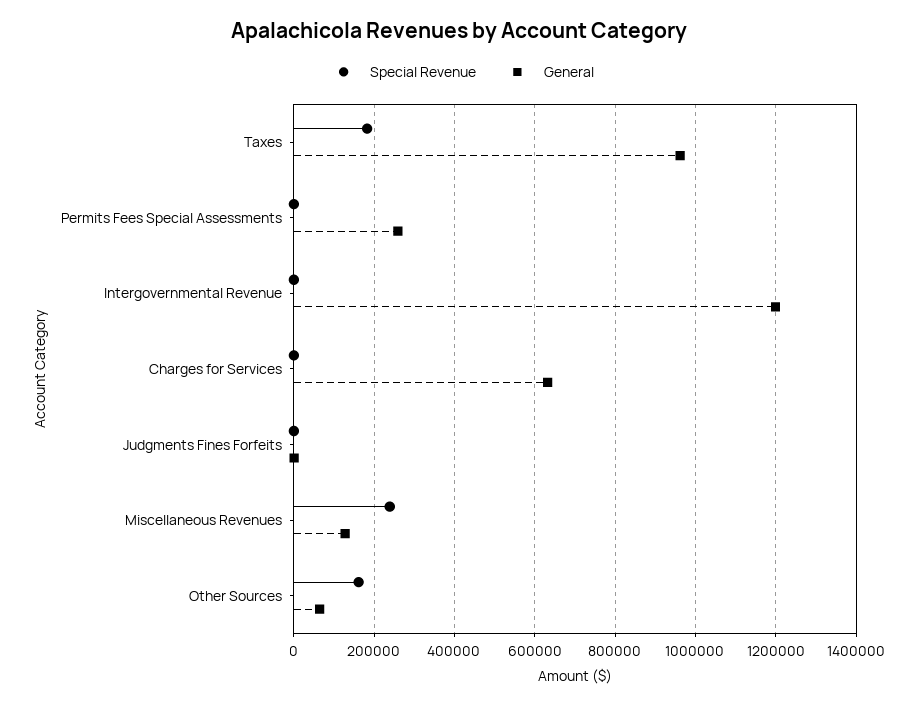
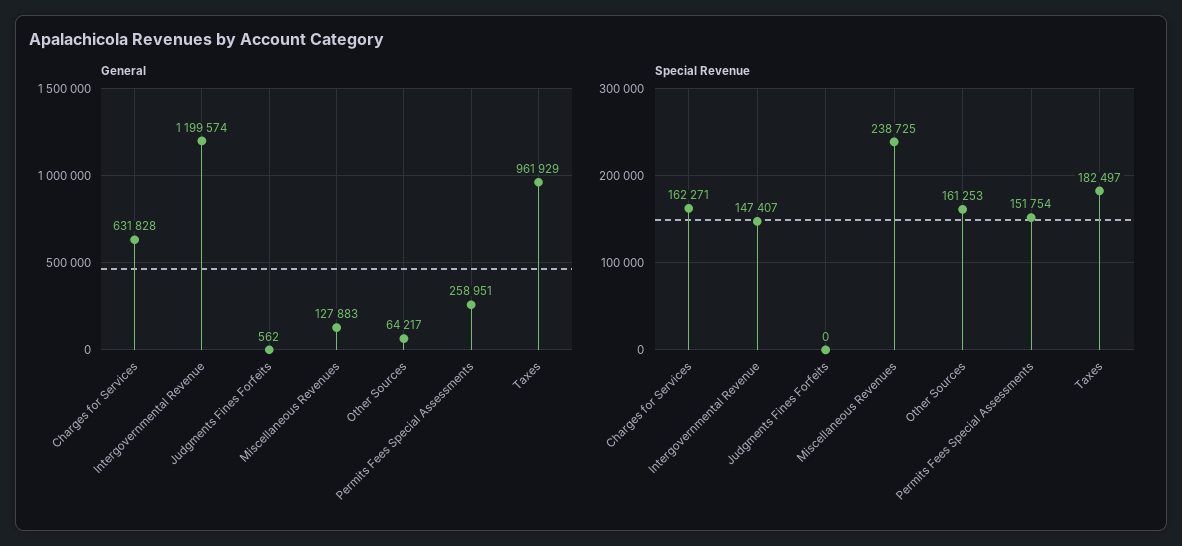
  {
    "Special Revenue": {
      "Taxes": 182497,
-     "Permits Fees Special Assessments": 0,
+     "Permits Fees Special Assessments": 151754,
-     "Intergovernmental Revenue": 0,
+     "Intergovernmental Revenue": 147407,
-     "Charges for Services": 0,
+     "Charges for Services": 162271,
      "Judgments Fines Forfeits": 0,
      "Miscellaneous Revenues": 238725,
      "Other Sources": 161253
    },
    "General": {
      "Taxes": 961929,
      "Permits Fees Special Assessments": 258951,
      "Intergovernmental Revenue": 1199574,
      "Charges for Services": 631828,
      "Judgments Fines Forfeits": 562,
      "Miscellaneous Revenues": 127883,
      "Other Sources": 64217
    }
  }

